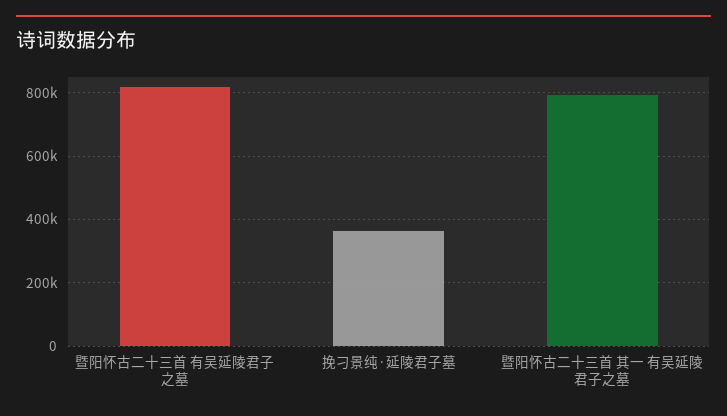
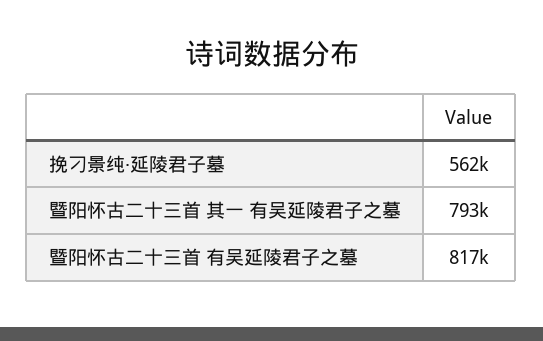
  {
    "暨阳怀古二十三首 有吴延陵君子之墓": 817000,
-   "挽刁景纯·延陵君子墓": 360000,
+   "挽刁景纯·延陵君子墓": 562000,
    "暨阳怀古二十三首 其一 有吴延陵君子之墓": 793000
  }

